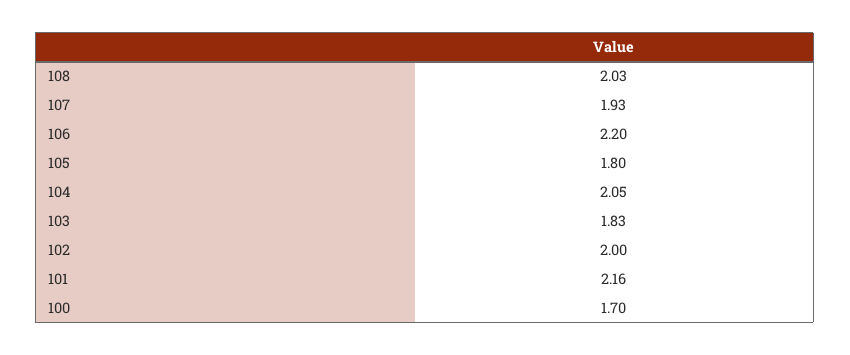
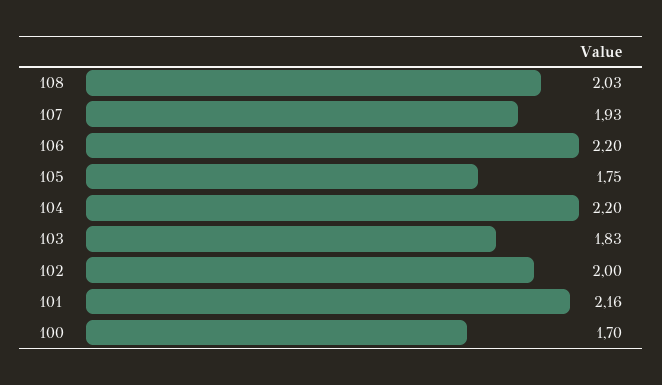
  {
    "108": 2.03,
    "107": 1.93,
    "106": 2.2,
-   "105": 1.8,
+   "105": 1.75,
-   "104": 2.05,
+   "104": 2.2,
    "103": 1.83,
    "102": 2,
    "101": 2.16,
    "100": 1.7
  }

